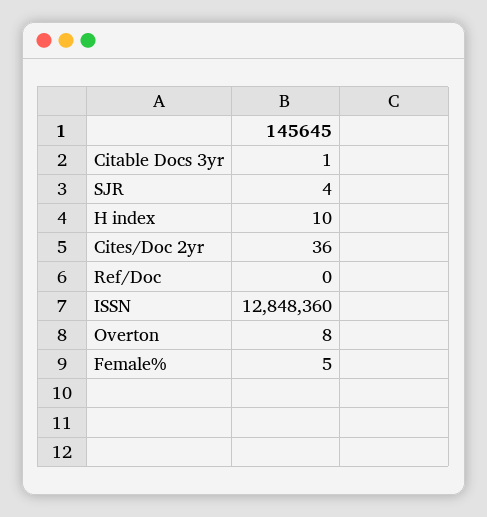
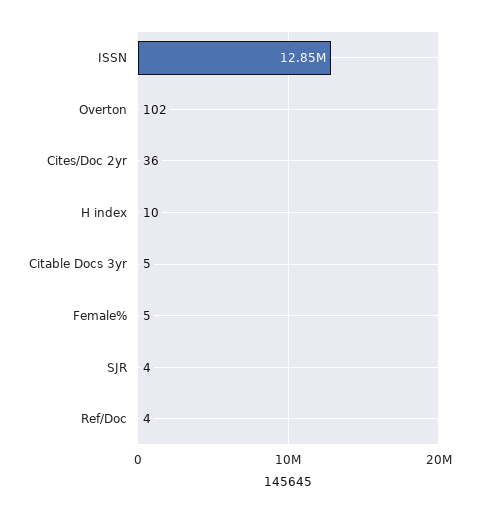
  {
-   "Citable Docs 3yr": 1,
+   "Citable Docs 3yr": 5,
    "SJR": 4,
    "H index": 10,
    "Cites/Doc 2yr": 36,
-   "Ref/Doc": 0,
+   "Ref/Doc": 4,
    "ISSN": 12848360,
-   "Overton": 8,
+   "Overton": 102,
    "Female%": 5
  }

